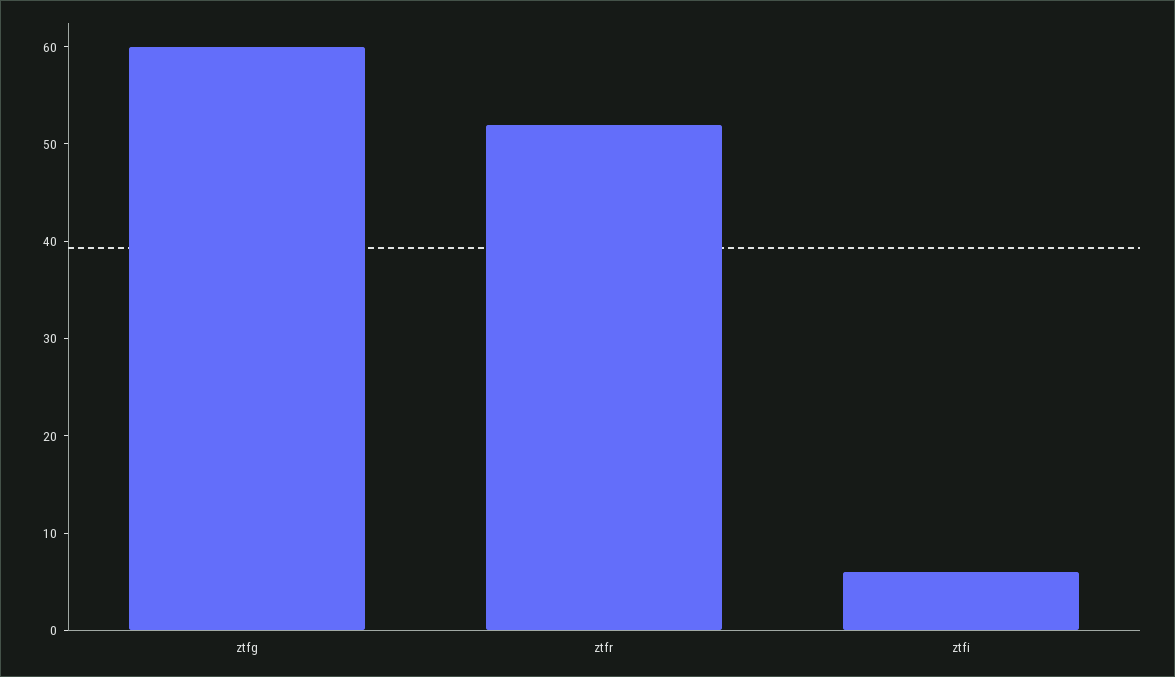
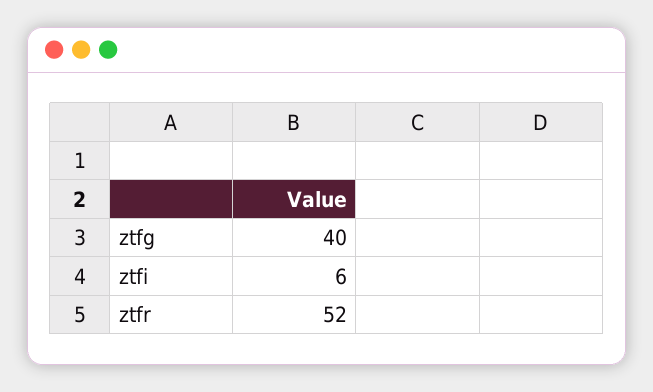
  {
-   "ztfg": 60,
+   "ztfg": 40,
    "ztfr": 52,
    "ztfi": 6
  }

